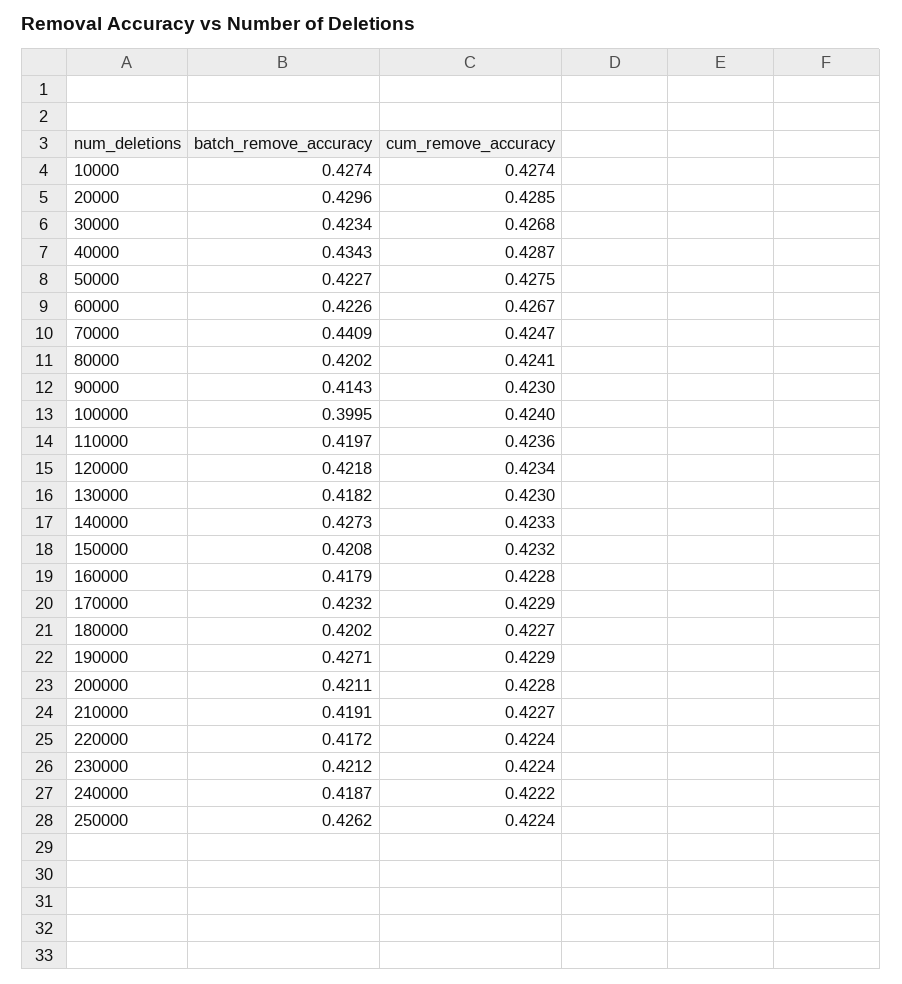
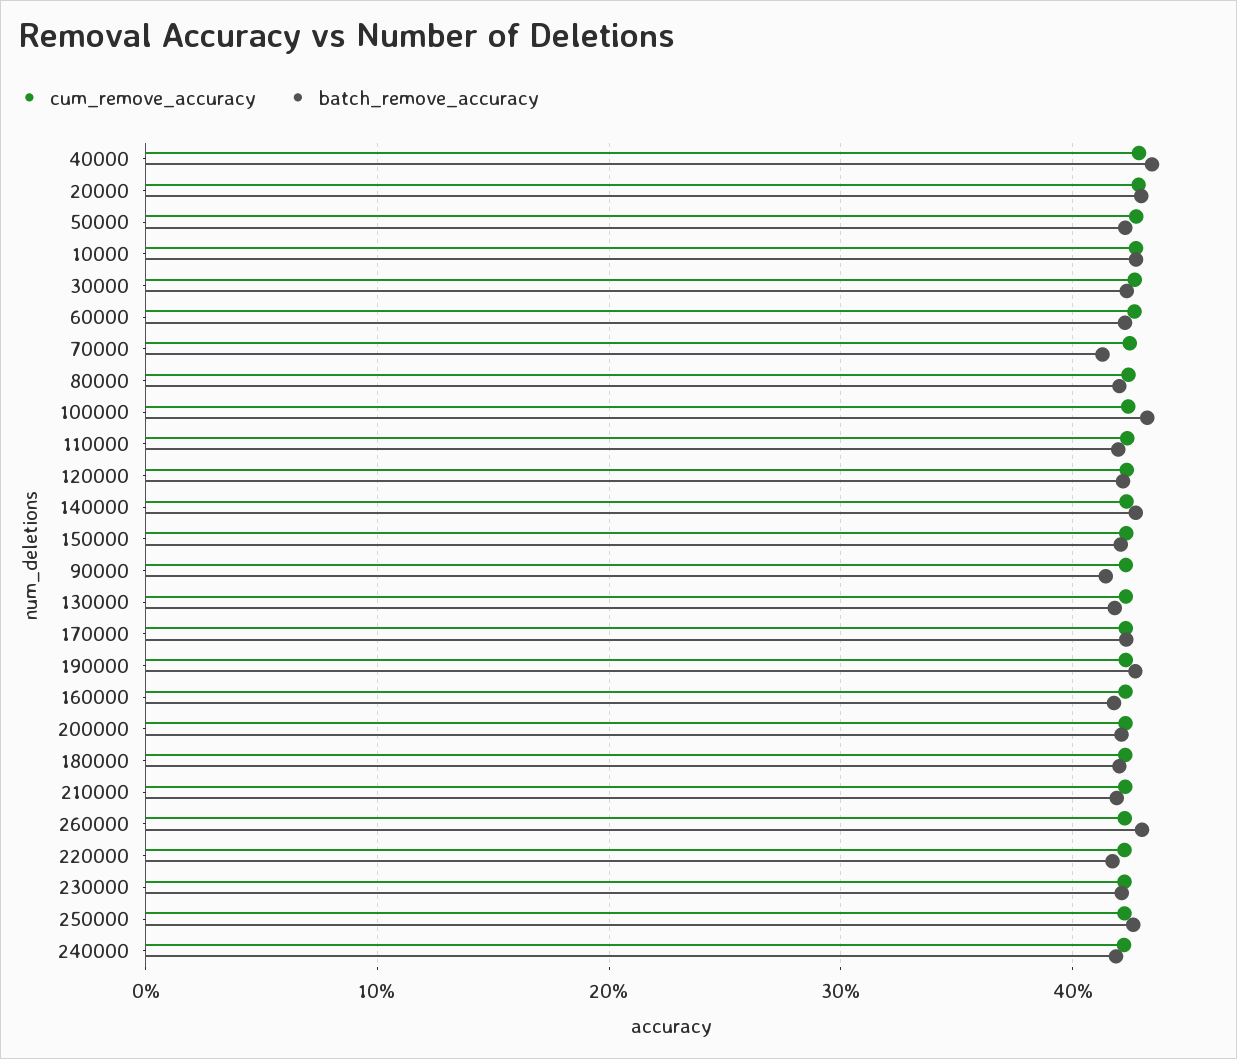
  {
    "batch_remove_accuracy": {
      "10000": 0.4274,
      "20000": 0.4296,
      "30000": 0.4234,
      "40000": 0.4343,
      "50000": 0.4227,
      "60000": 0.4226,
-     "70000": 0.4409,
+     "70000": 0.41,
      "80000": 0.4202,
      "90000": 0.4143,
-     "100000": 0.3995,
+     "100000": 0.43,
      "110000": 0.4197,
      "120000": 0.4218,
      "130000": 0.4182,
      "140000": 0.4273,
      "150000": 0.4208,
      "160000": 0.4179,
      "170000": 0.4232,
      "180000": 0.4202,
      "190000": 0.4271,
      "200000": 0.4211,
      "210000": 0.4191,
      "220000": 0.4172,
      "230000": 0.4212,
      "240000": 0.4187,
-     "250000": 0.4262
+     "250000": 0.4262,
+     "260000": 0.43
    },
    "cum_remove_accuracy": {
      "10000": 0.4274,
      "20000": 0.4285,
      "30000": 0.4268,
      "40000": 0.4287,
      "50000": 0.4275,
      "60000": 0.4267,
      "70000": 0.4247,
      "80000": 0.4241,
      "90000": 0.423,
      "100000": 0.424,
      "110000": 0.4236,
      "120000": 0.4234,
      "130000": 0.423,
      "140000": 0.4233,
      "150000": 0.4232,
      "160000": 0.4228,
      "170000": 0.4229,
      "180000": 0.4227,
      "190000": 0.4229,
      "200000": 0.4228,
      "210000": 0.4227,
      "220000": 0.4224,
      "230000": 0.4224,
      "240000": 0.4222,
-     "250000": 0.4224
+     "250000": 0.4224,
+     "260000": 0.42
    }
  }

